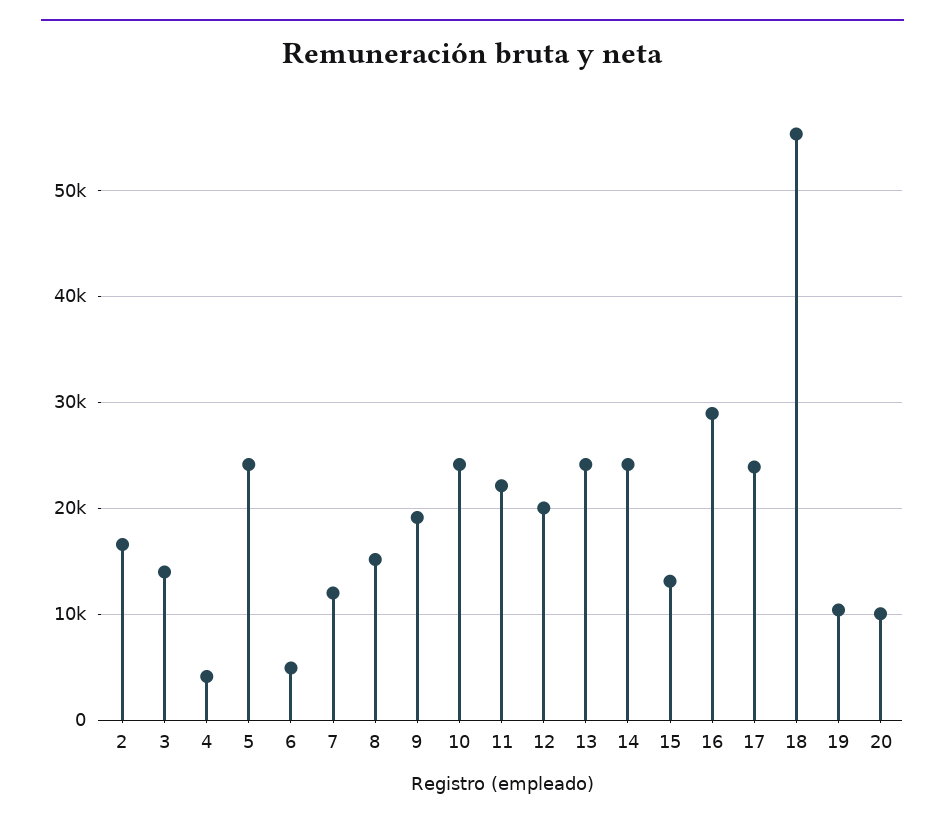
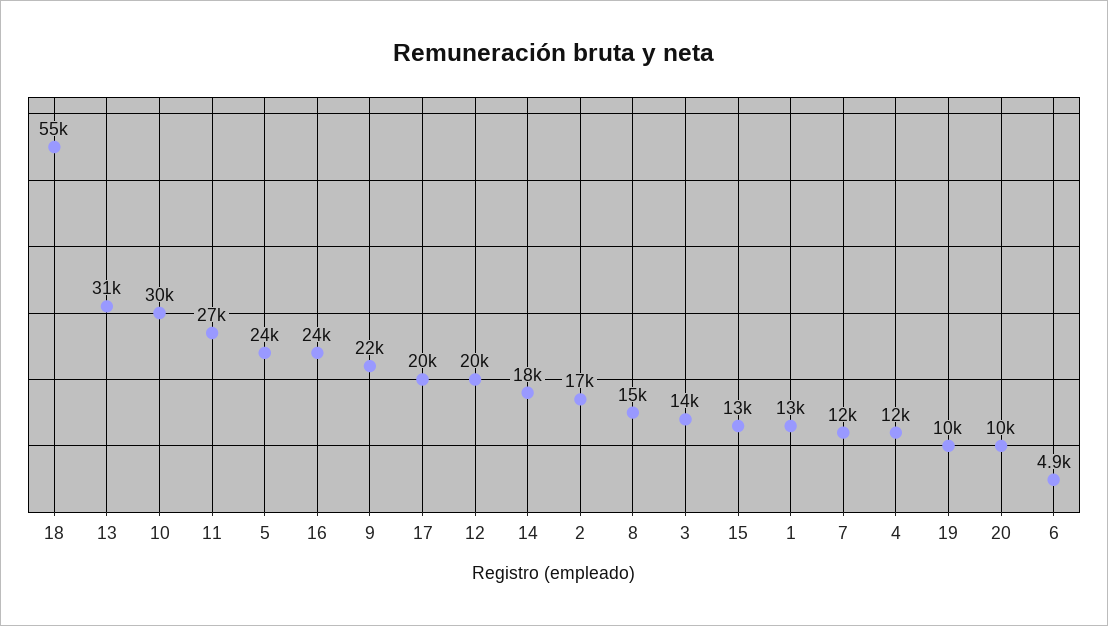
  {
    "2": 17000,
    "3": 14000,
-   "4": 4000,
+   "4": 12000,
    "5": 24000,
    "6": 4900,
    "7": 12000,
    "8": 15000,
-   "9": 19000,
+   "9": 22000,
-   "10": 24000,
+   "10": 30000,
-   "11": 22000,
+   "11": 27000,
    "12": 20000,
-   "13": 24000,
+   "13": 31000,
-   "14": 24000,
+   "14": 18000,
    "15": 13000,
-   "16": 29000,
+   "16": 24000,
-   "17": 24000,
+   "17": 20000,
    "18": 55000,
    "19": 10000,
-   "20": 10000
+   "20": 10000,
+   "1": 13000
  }

